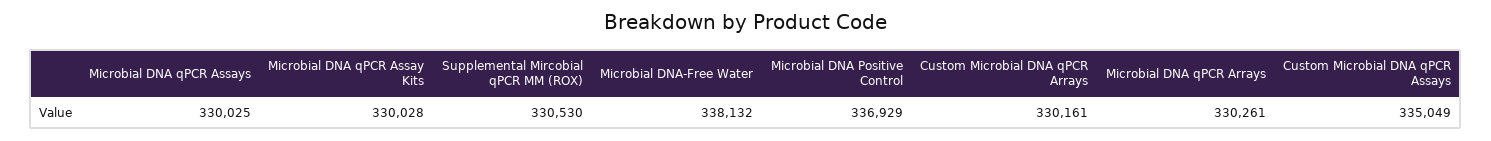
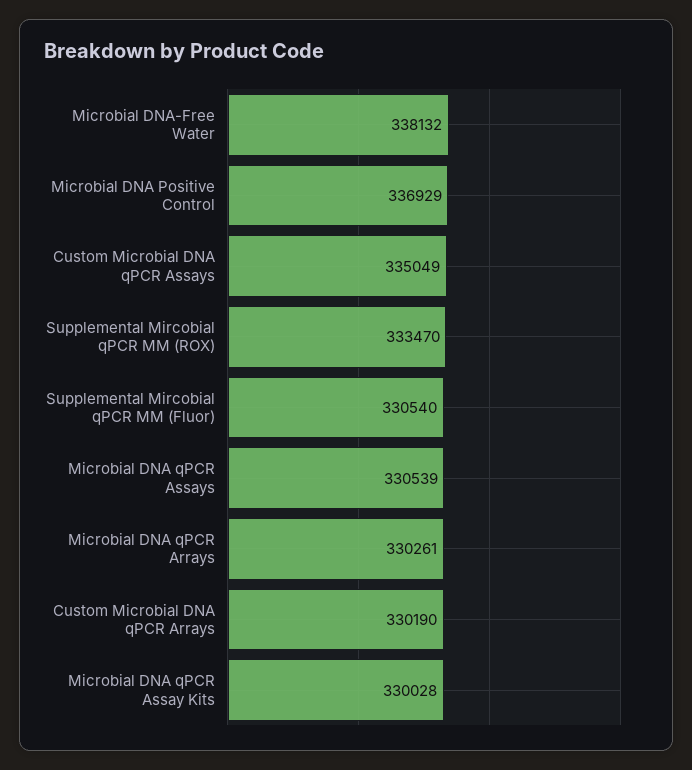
  {
-   "Microbial DNA qPCR Assays": 330025,
+   "Microbial DNA qPCR Assays": 330539,
    "Microbial DNA qPCR Assay Kits": 330028,
-   "Supplemental Mircobial qPCR MM (ROX)": 330530,
+   "Supplemental Mircobial qPCR MM (ROX)": 333470,
    "Microbial DNA-Free Water": 338132,
    "Microbial DNA Positive Control": 336929,
-   "Custom Microbial DNA qPCR Arrays": 330161,
+   "Custom Microbial DNA qPCR Arrays": 330190,
    "Microbial DNA qPCR Arrays": 330261,
-   "Custom Microbial DNA qPCR Assays": 335049
+   "Custom Microbial DNA qPCR Assays": 335049,
+   "Supplemental Mircobial qPCR MM (Fluor)": 330540
  }

